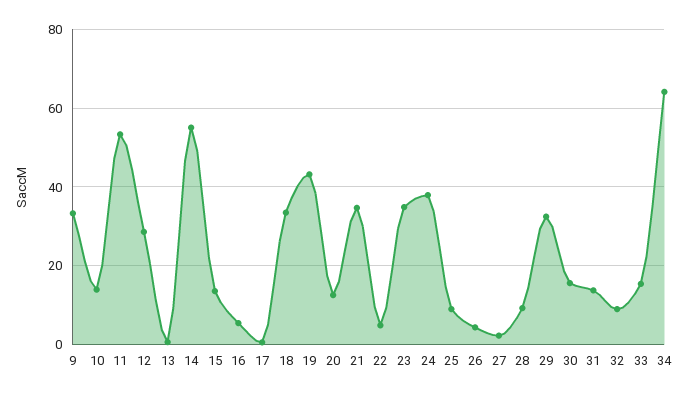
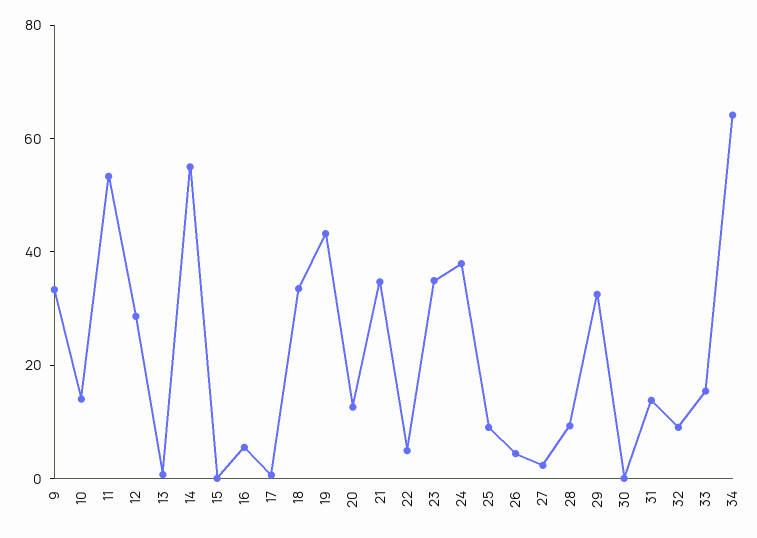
  {
    "9": 34,
    "10": 14,
    "11": 54,
    "12": 28,
    "13": 0,
    "14": 56,
-   "15": 14,
+   "15": 0,
    "16": 6,
    "17": 0,
    "18": 34,
    "19": 44,
    "20": 12,
    "21": 34,
    "22": 4,
    "23": 34,
    "24": 38,
    "25": 10,
    "26": 4,
    "27": 2,
    "28": 10,
    "29": 32,
-   "30": 16,
+   "30": 0,
    "31": 14,
    "32": 10,
    "33": 16,
    "34": 64
  }

